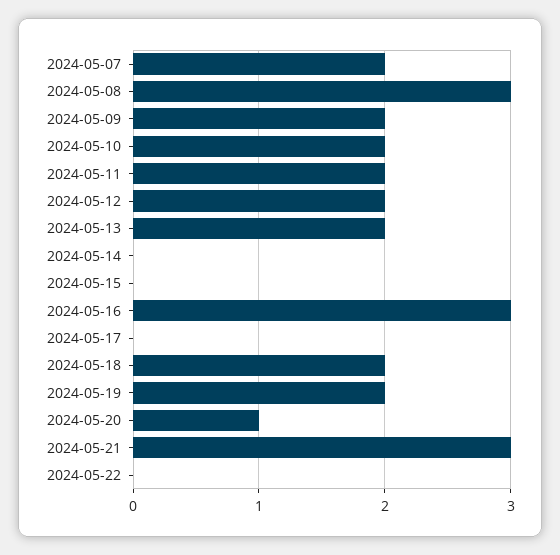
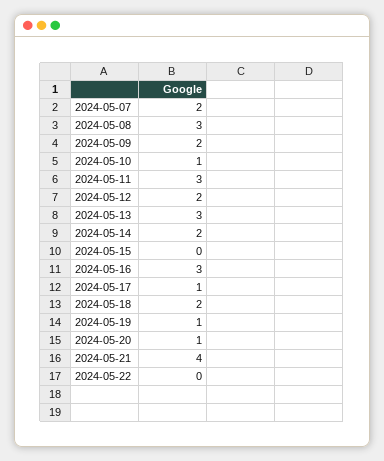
  {
    "2024-05-07": 2,
    "2024-05-08": 3,
    "2024-05-09": 2,
-   "2024-05-10": 2,
+   "2024-05-10": 1,
-   "2024-05-11": 2,
+   "2024-05-11": 3,
    "2024-05-12": 2,
-   "2024-05-13": 2,
+   "2024-05-13": 3,
-   "2024-05-14": 0,
+   "2024-05-14": 2,
    "2024-05-15": 0,
    "2024-05-16": 3,
-   "2024-05-17": 0,
+   "2024-05-17": 1,
    "2024-05-18": 2,
-   "2024-05-19": 2,
+   "2024-05-19": 1,
    "2024-05-20": 1,
-   "2024-05-21": 3,
+   "2024-05-21": 4,
    "2024-05-22": 0
  }

